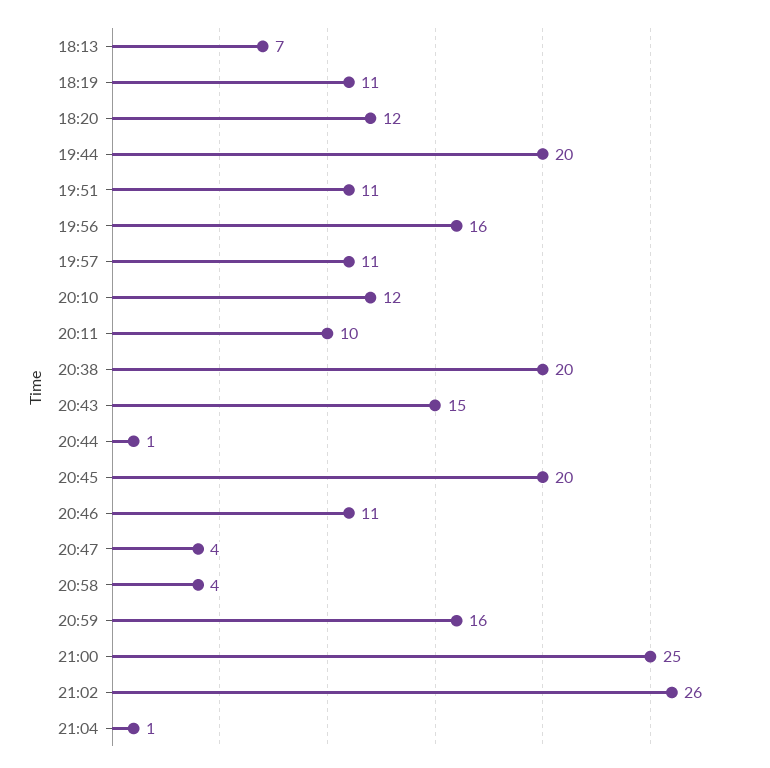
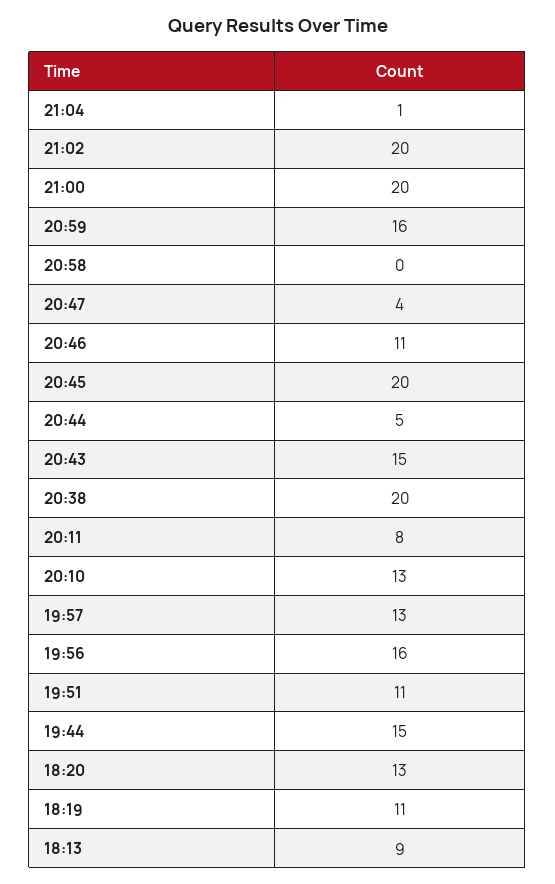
  {
-   "18:13": 7,
+   "18:13": 9,
    "18:19": 11,
-   "18:20": 12,
+   "18:20": 13,
-   "19:44": 20,
+   "19:44": 15,
    "19:51": 11,
    "19:56": 16,
-   "19:57": 11,
+   "19:57": 13,
-   "20:10": 12,
+   "20:10": 13,
-   "20:11": 10,
+   "20:11": 8,
    "20:38": 20,
    "20:43": 15,
-   "20:44": 1,
+   "20:44": 5,
    "20:45": 20,
    "20:46": 11,
    "20:47": 4,
-   "20:58": 4,
+   "20:58": 0,
    "20:59": 16,
-   "21:00": 25,
+   "21:00": 20,
-   "21:02": 26,
+   "21:02": 20,
    "21:04": 1
  }

